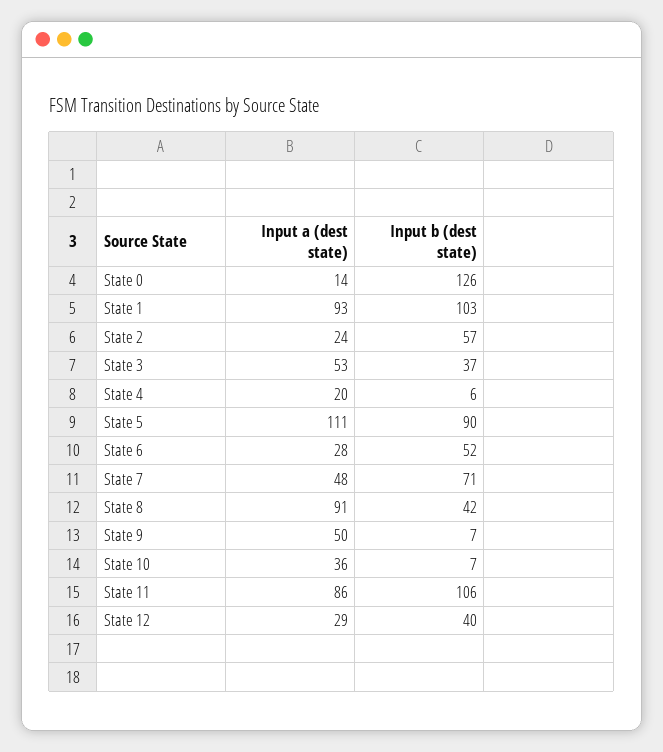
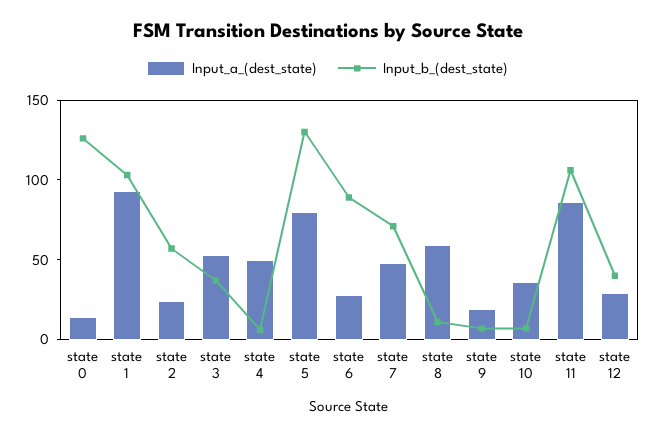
  {
    "Input a (dest state)": {
      "State 0": 14,
      "State 1": 93,
      "State 2": 24,
      "State 3": 53,
-     "State 4": 20,
+     "State 4": 50,
-     "State 5": 111,
+     "State 5": 80,
      "State 6": 28,
      "State 7": 48,
-     "State 8": 91,
+     "State 8": 60,
-     "State 9": 50,
+     "State 9": 20,
      "State 10": 36,
      "State 11": 86,
      "State 12": 29
    },
    "Input b (dest state)": {
      "State 0": 126,
      "State 1": 103,
      "State 2": 57,
      "State 3": 37,
      "State 4": 6,
-     "State 5": 90,
+     "State 5": 130,
-     "State 6": 52,
+     "State 6": 90,
      "State 7": 71,
-     "State 8": 42,
+     "State 8": 10,
      "State 9": 7,
      "State 10": 7,
      "State 11": 106,
      "State 12": 40
    }
  }

